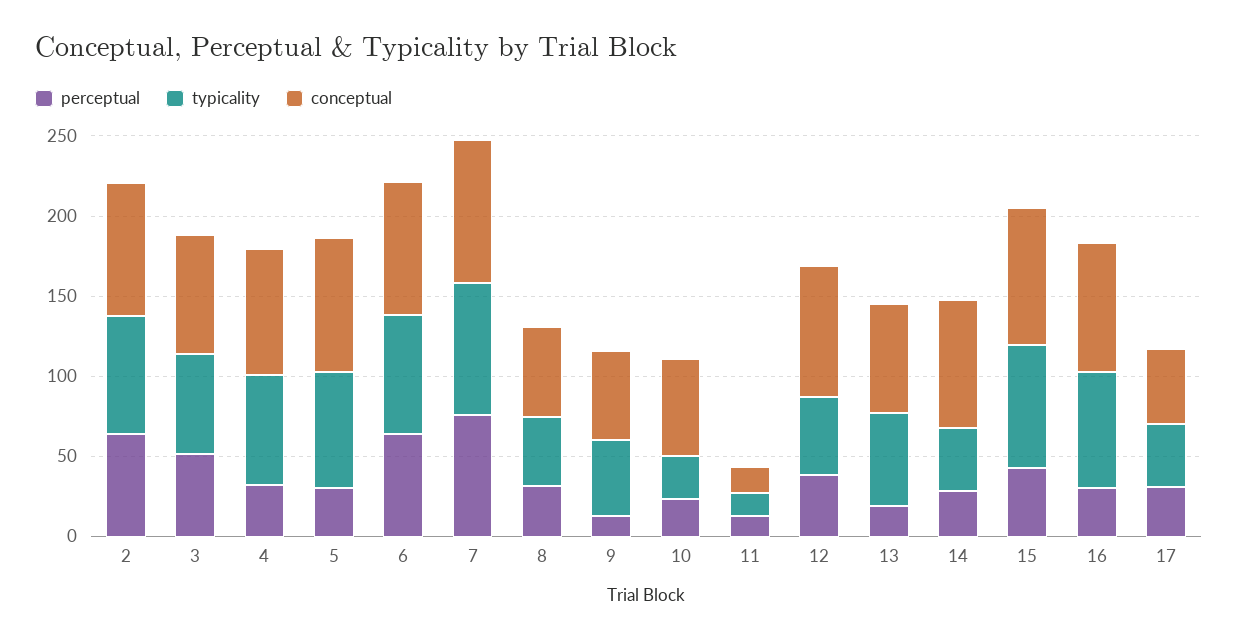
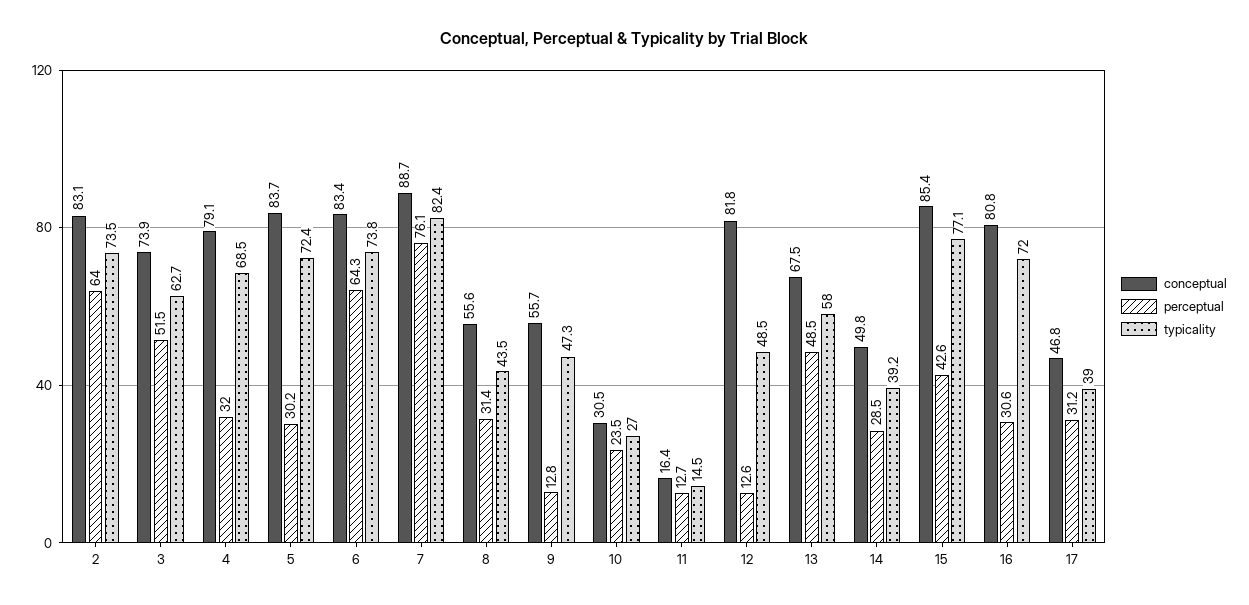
  {
    "perceptual": {
      "2": 64,
      "3": 51.5,
      "4": 32,
      "5": 30.2,
      "6": 64.3,
      "7": 76.1,
      "8": 31.4,
      "9": 12.8,
      "10": 23.5,
      "11": 12.7,
-     "12": 40,
+     "12": 12.6,
-     "13": 20,
+     "13": 48.5,
      "14": 28.5,
      "15": 42.6,
      "16": 30.6,
      "17": 31.2
    },
    "typicality": {
      "2": 73.5,
      "3": 62.7,
      "4": 68.5,
      "5": 72.4,
      "6": 73.8,
      "7": 82.4,
      "8": 43.5,
      "9": 47.3,
      "10": 27,
      "11": 14.5,
      "12": 48.5,
      "13": 58,
      "14": 39.2,
      "15": 77.1,
      "16": 72,
      "17": 39
    },
    "conceptual": {
      "2": 83.1,
      "3": 73.9,
      "4": 79.1,
      "5": 83.7,
      "6": 83.4,
      "7": 88.7,
      "8": 55.6,
      "9": 55.7,
-     "10": 60,
+     "10": 30.5,
      "11": 16.4,
      "12": 81.8,
      "13": 67.5,
-     "14": 80,
+     "14": 49.8,
      "15": 85.4,
      "16": 80.8,
      "17": 46.8
    }
  }

